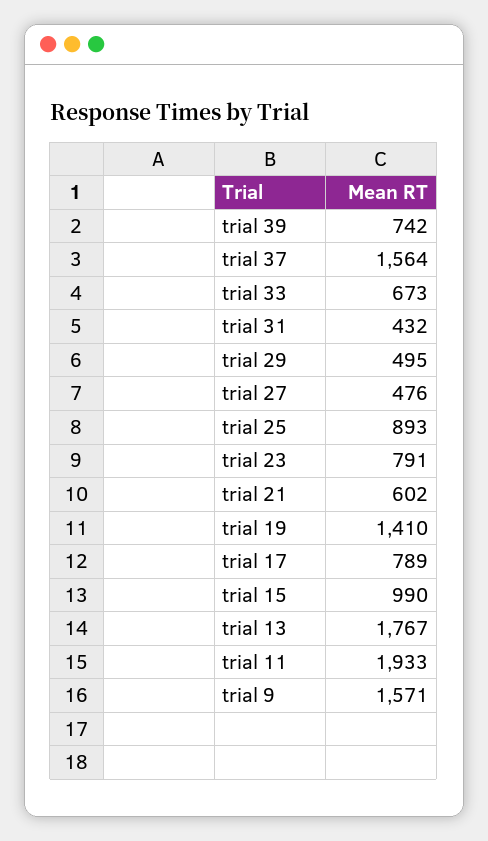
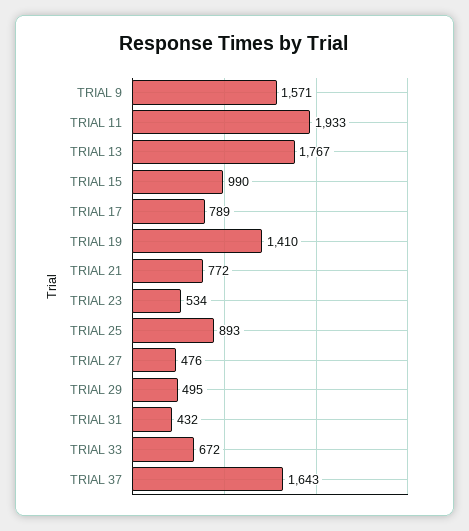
  {
-   "trial 39": 742,
-   "trial 37": 1564,
+   "trial 37": 1643,
-   "trial 33": 673,
+   "trial 33": 672,
    "trial 31": 432,
    "trial 29": 495,
    "trial 27": 476,
    "trial 25": 893,
-   "trial 23": 791,
+   "trial 23": 534,
-   "trial 21": 602,
+   "trial 21": 772,
    "trial 19": 1410,
    "trial 17": 789,
    "trial 15": 990,
    "trial 13": 1767,
    "trial 11": 1933,
    "trial 9": 1571
  }

